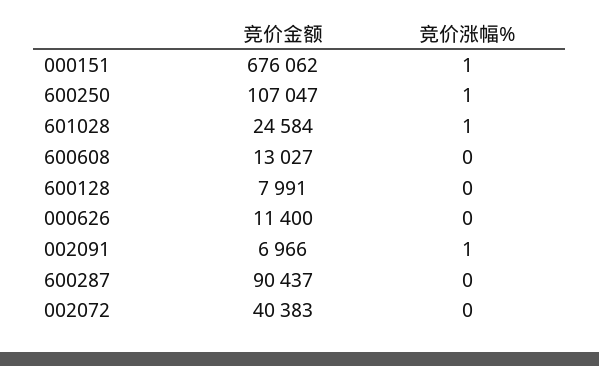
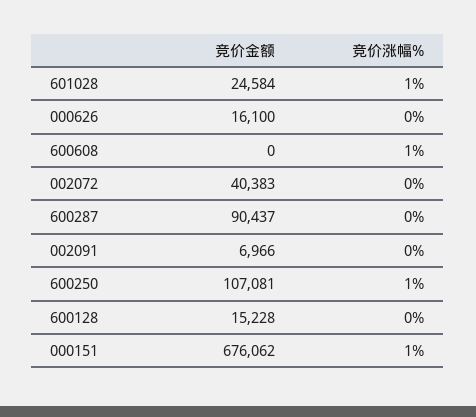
  {
    "竞价金额": {
      "000151": 676062,
-     "600250": 107047,
+     "600250": 107081,
      "601028": 24584,
-     "600608": 13027,
+     "600608": 0,
-     "600128": 7991,
+     "600128": 15228,
-     "000626": 11400,
+     "000626": 16100,
      "002091": 6966,
      "600287": 90437,
      "002072": 40383
    },
    "竞价涨幅%": {
      "000151": 1,
      "600250": 1,
      "601028": 1,
-     "600608": 0,
+     "600608": 1,
      "600128": 0,
      "000626": 0,
-     "002091": 1,
+     "002091": 0,
      "600287": 0,
      "002072": 0
    }
  }

